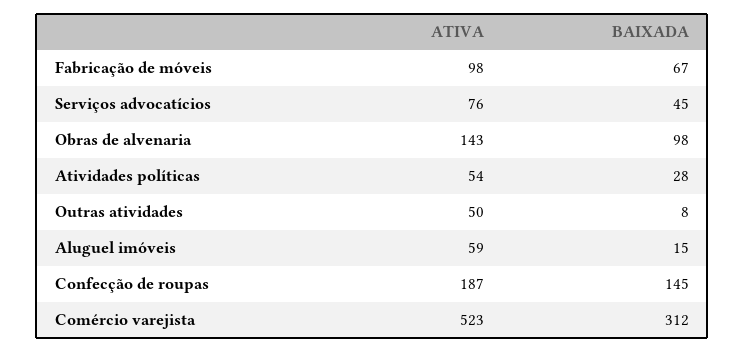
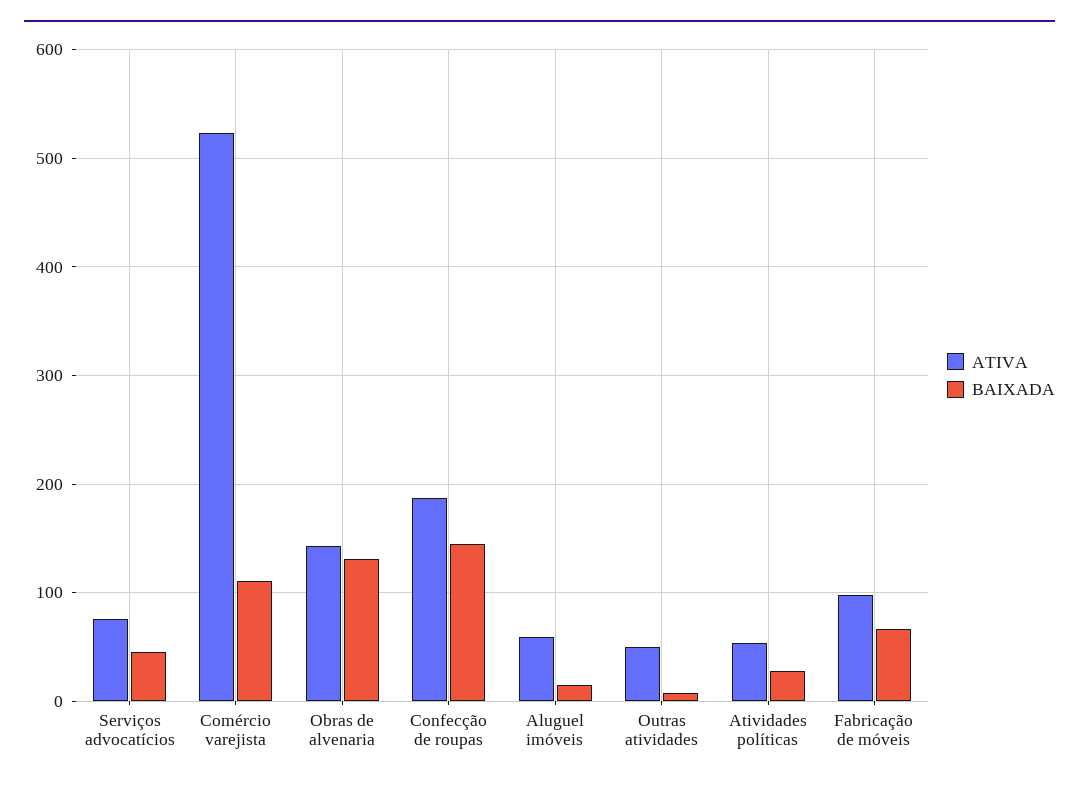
  {
    "ATIVA": {
      "Fabricação de móveis": 98,
      "Serviços advocatícios": 76,
      "Obras de alvenaria": 143,
      "Atividades políticas": 54,
      "Outras atividades": 50,
      "Aluguel imóveis": 59,
      "Confecção de roupas": 187,
      "Comércio varejista": 523
    },
    "BAIXADA": {
      "Fabricação de móveis": 67,
      "Serviços advocatícios": 45,
-     "Obras de alvenaria": 98,
+     "Obras de alvenaria": 130,
      "Atividades políticas": 28,
      "Outras atividades": 8,
      "Aluguel imóveis": 15,
      "Confecção de roupas": 145,
-     "Comércio varejista": 312
+     "Comércio varejista": 110
    }
  }

